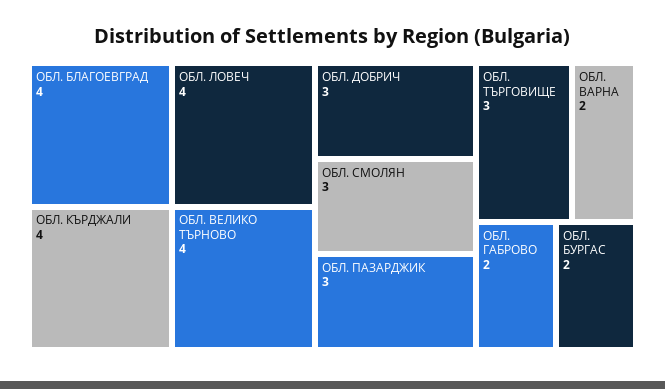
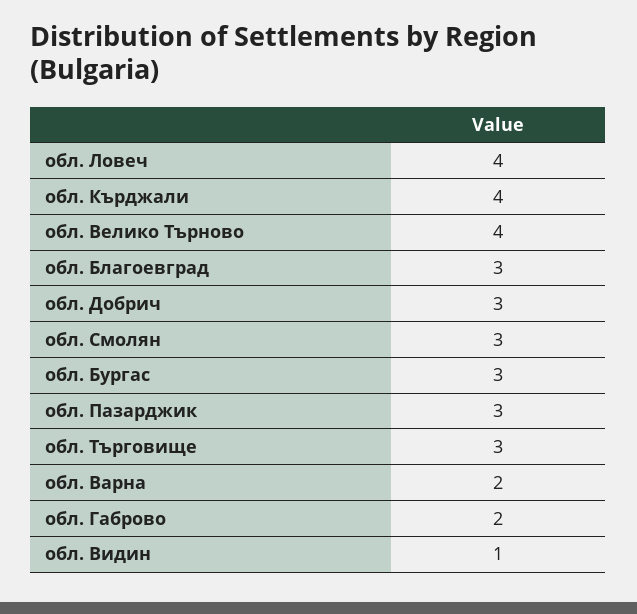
  {
-   "ОБЛ. БЛАГОЕВГРАД": 4,
+   "ОБЛ. БЛАГОЕВГРАД": 3,
    "ОБЛ. ЛОВЕЧ": 4,
    "ОБЛ. КЪРДЖАЛИ": 4,
    "ОБЛ. ВЕЛИКО ТЪРНОВО": 4,
    "ОБЛ. ДОБРИЧ": 3,
    "ОБЛ. СМОЛЯН": 3,
    "ОБЛ. ПАЗАРДЖИК": 3,
    "ОБЛ. ТЪРГОВИЩЕ": 3,
    "ОБЛ. ВАРНА": 2,
    "ОБЛ. ГАБРОВО": 2,
-   "ОБЛ. БУРГАС": 2
+   "ОБЛ. БУРГАС": 3,
+   "обл. Видин": 1
  }

